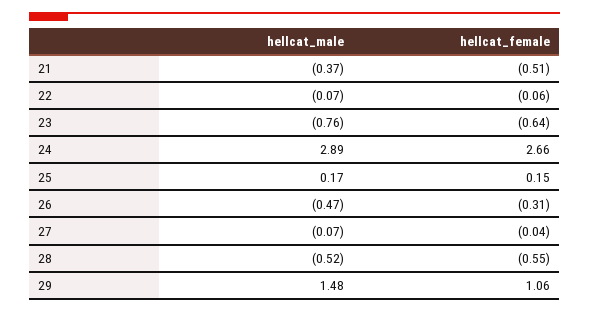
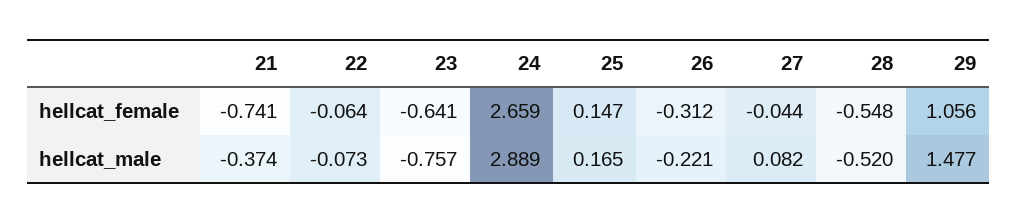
  {
    "hellcat_male": {
      "21": -0.374,
      "22": -0.073,
      "23": -0.757,
      "24": 2.889,
      "25": 0.165,
-     "26": -0.47,
+     "26": -0.221,
-     "27": -0.07,
+     "27": 0.082,
      "28": -0.52,
      "29": 1.477
    },
    "hellcat_female": {
-     "21": -0.51,
+     "21": -0.741,
      "22": -0.064,
      "23": -0.641,
      "24": 2.659,
      "25": 0.147,
      "26": -0.312,
      "27": -0.044,
      "28": -0.548,
      "29": 1.056
    }
  }

